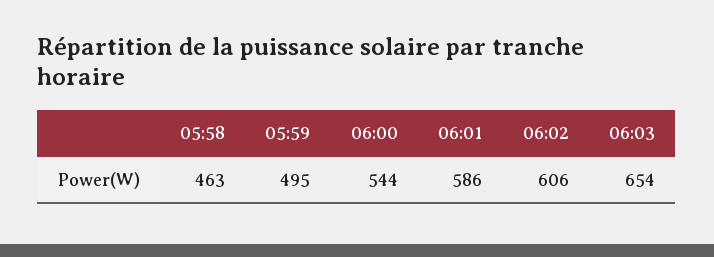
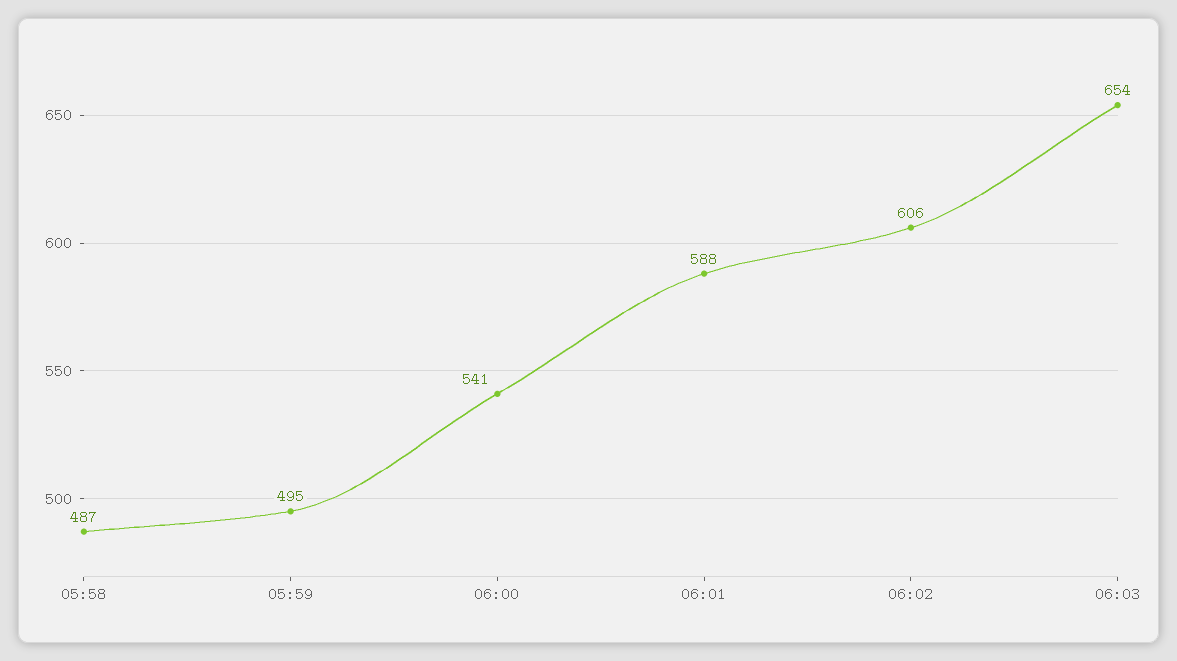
  {
-   "05:58": 463,
+   "05:58": 487,
    "05:59": 495,
-   "06:00": 544,
+   "06:00": 541,
-   "06:01": 586,
+   "06:01": 588,
    "06:02": 606,
    "06:03": 654
  }

